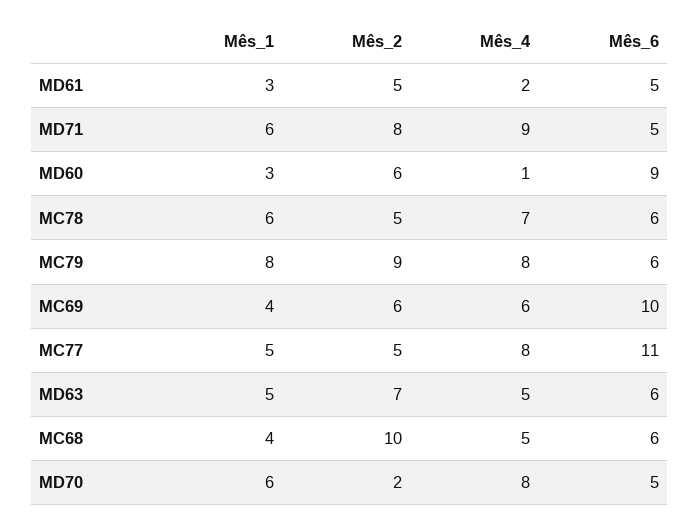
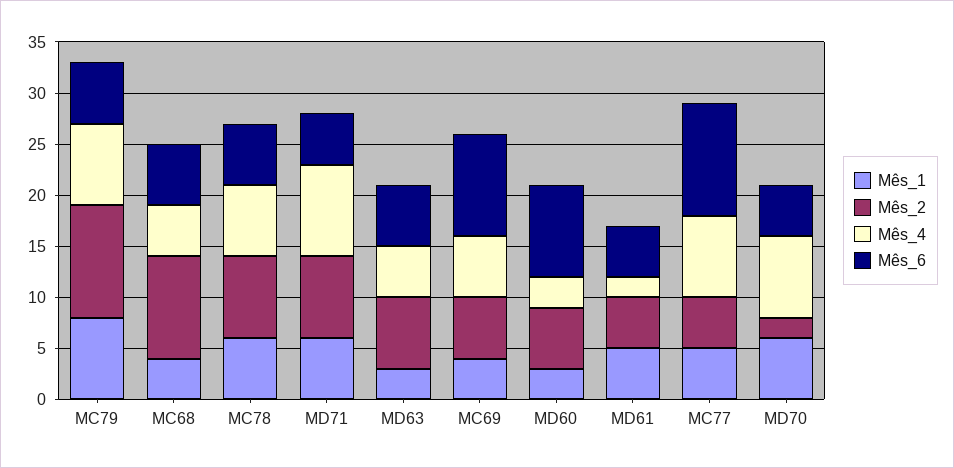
  {
    "Mês_1": {
-     "MD61": 3,
+     "MD61": 5,
      "MD71": 6,
      "MD60": 3,
      "MC78": 6,
      "MC79": 8,
      "MC69": 4,
      "MC77": 5,
-     "MD63": 5,
+     "MD63": 3,
      "MC68": 4,
      "MD70": 6
    },
    "Mês_2": {
      "MD61": 5,
      "MD71": 8,
      "MD60": 6,
-     "MC78": 5,
+     "MC78": 8,
-     "MC79": 9,
+     "MC79": 11,
      "MC69": 6,
      "MC77": 5,
      "MD63": 7,
      "MC68": 10,
      "MD70": 2
    },
    "Mês_4": {
      "MD61": 2,
      "MD71": 9,
-     "MD60": 1,
+     "MD60": 3,
      "MC78": 7,
      "MC79": 8,
      "MC69": 6,
      "MC77": 8,
      "MD63": 5,
      "MC68": 5,
      "MD70": 8
    },
    "Mês_6": {
      "MD61": 5,
      "MD71": 5,
      "MD60": 9,
      "MC78": 6,
      "MC79": 6,
      "MC69": 10,
      "MC77": 11,
      "MD63": 6,
      "MC68": 6,
      "MD70": 5
    }
  }

